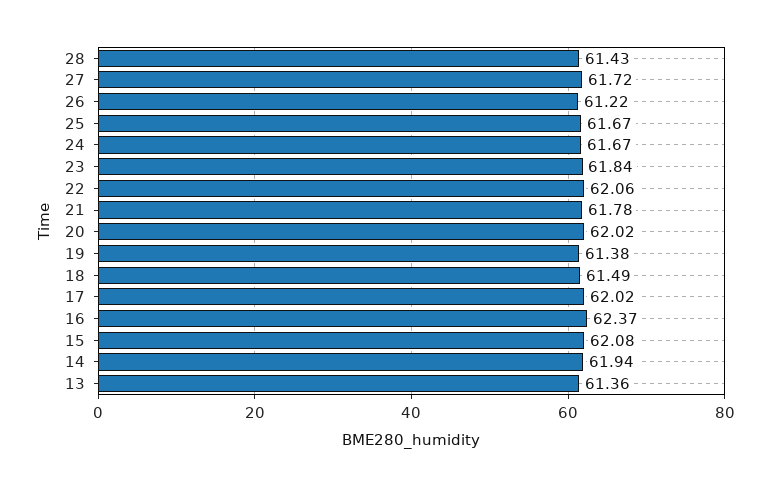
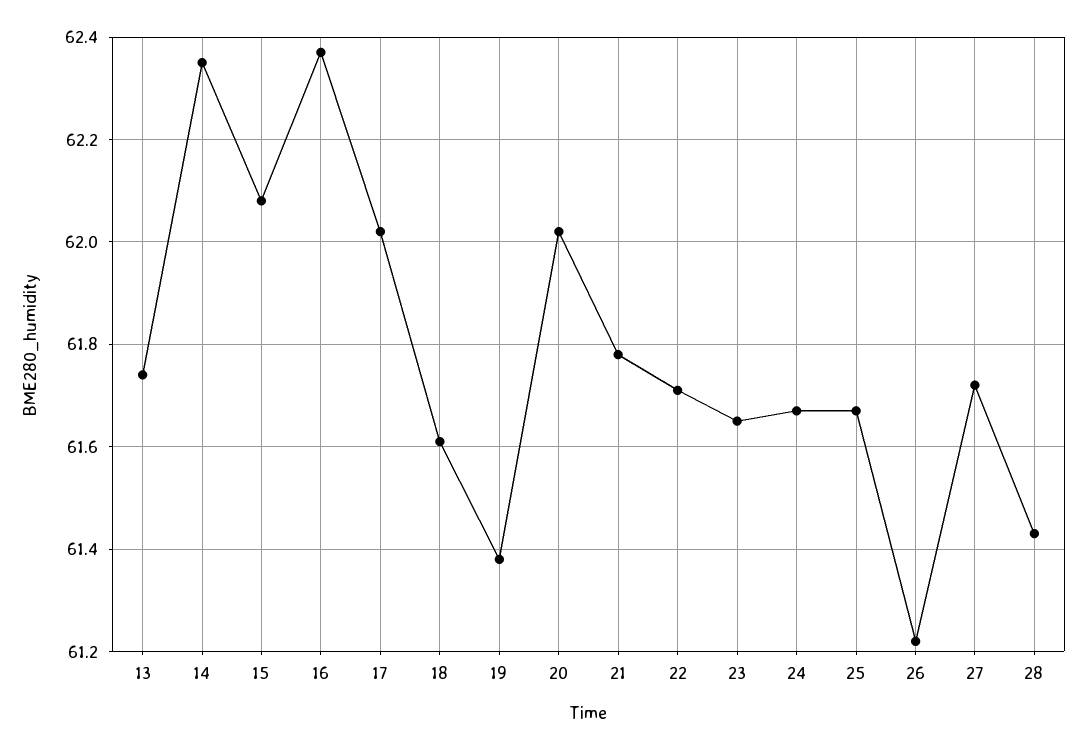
  {
    "28": 61.43,
    "27": 61.72,
    "26": 61.22,
    "25": 61.67,
    "24": 61.67,
-   "23": 61.84,
+   "23": 61.65,
-   "22": 62.06,
+   "22": 61.7,
    "21": 61.78,
    "20": 62.02,
    "19": 61.38,
-   "18": 61.49,
+   "18": 61.6,
    "17": 62.02,
    "16": 62.37,
    "15": 62.08,
-   "14": 61.94,
+   "14": 62.35,
-   "13": 61.36
+   "13": 61.75
  }

